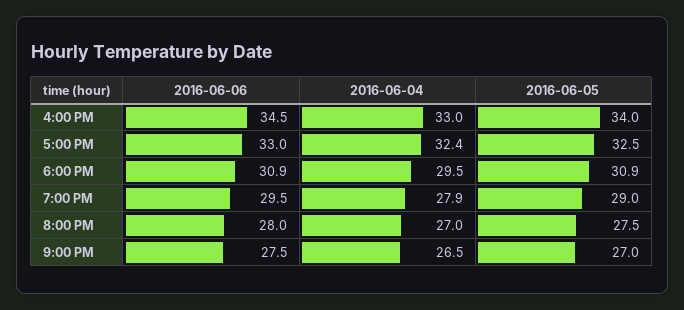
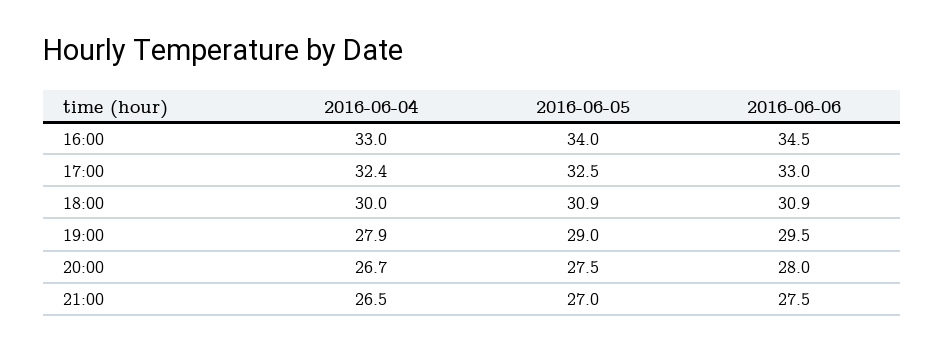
  {
    "2016-06-06": {
      "4:00 PM": 34.5,
      "5:00 PM": 33,
      "6:00 PM": 30.9,
      "7:00 PM": 29.5,
      "8:00 PM": 28,
      "9:00 PM": 27.5
    },
    "2016-06-04": {
      "4:00 PM": 33,
      "5:00 PM": 32.4,
-     "6:00 PM": 29.5,
+     "6:00 PM": 30,
      "7:00 PM": 27.9,
-     "8:00 PM": 27,
+     "8:00 PM": 26.7,
      "9:00 PM": 26.5
    },
    "2016-06-05": {
      "4:00 PM": 34,
      "5:00 PM": 32.5,
      "6:00 PM": 30.9,
      "7:00 PM": 29,
      "8:00 PM": 27.5,
      "9:00 PM": 27
    }
  }

